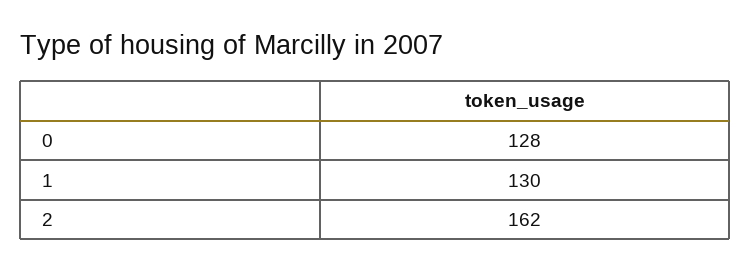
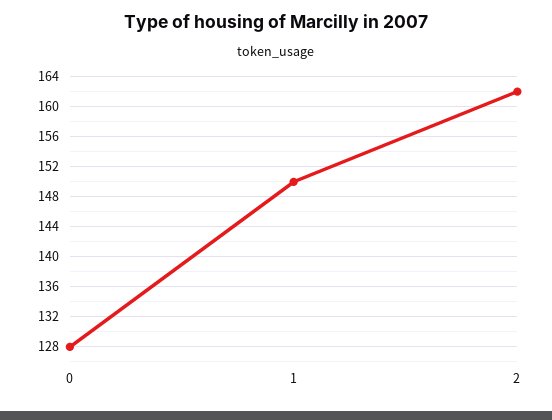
  {
    "0": 128,
-   "1": 130,
+   "1": 150,
    "2": 162
  }

